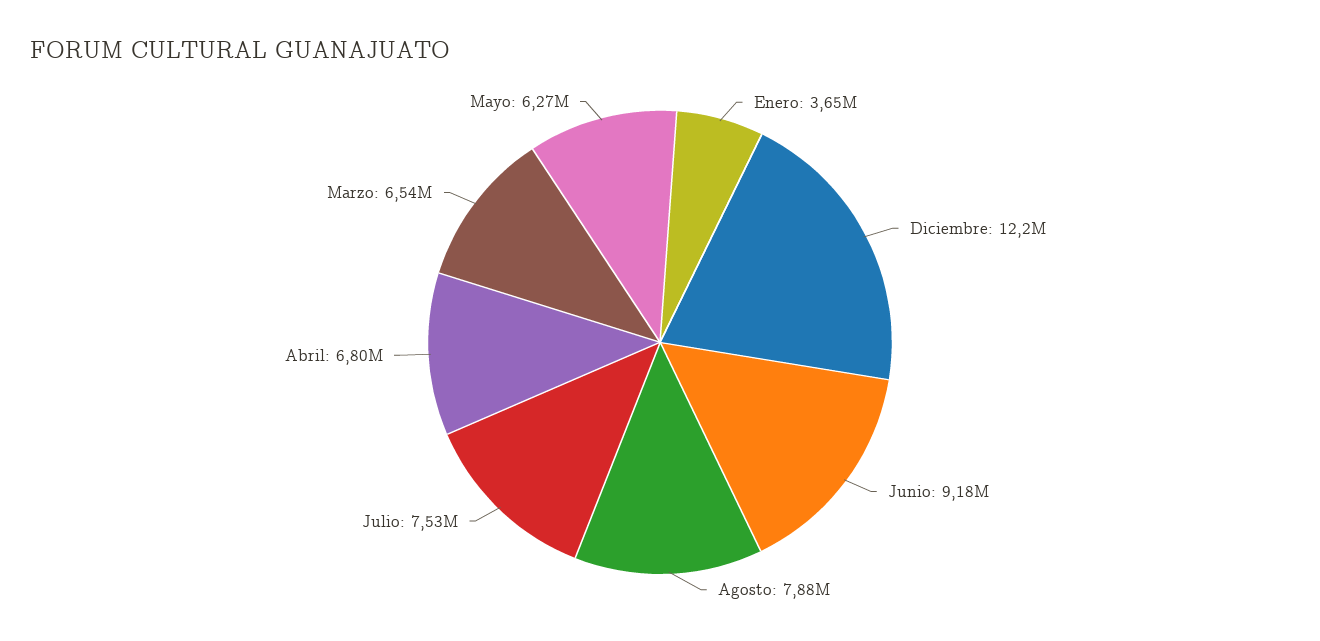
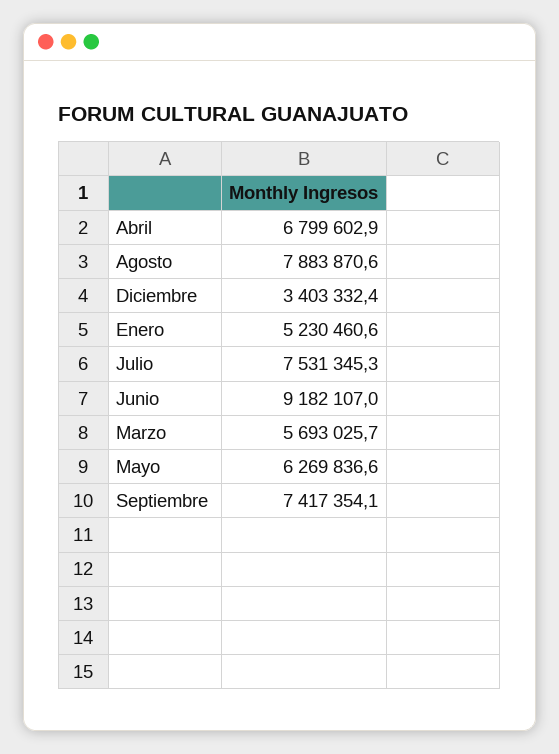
  {
-   "Enero": 3650000,
+   "Enero": 5230460.6,
-   "Diciembre": 12200000,
+   "Diciembre": 3403332.4,
    "Junio": 9182107,
    "Agosto": 7883870.6,
    "Julio": 7531345.3,
    "Abril": 6799602.9,
-   "Marzo": 6540000,
+   "Marzo": 5693025.7,
-   "Mayo": 6269836.6
+   "Mayo": 6269836.6,
+   "Septiembre": 7417354.1
  }

